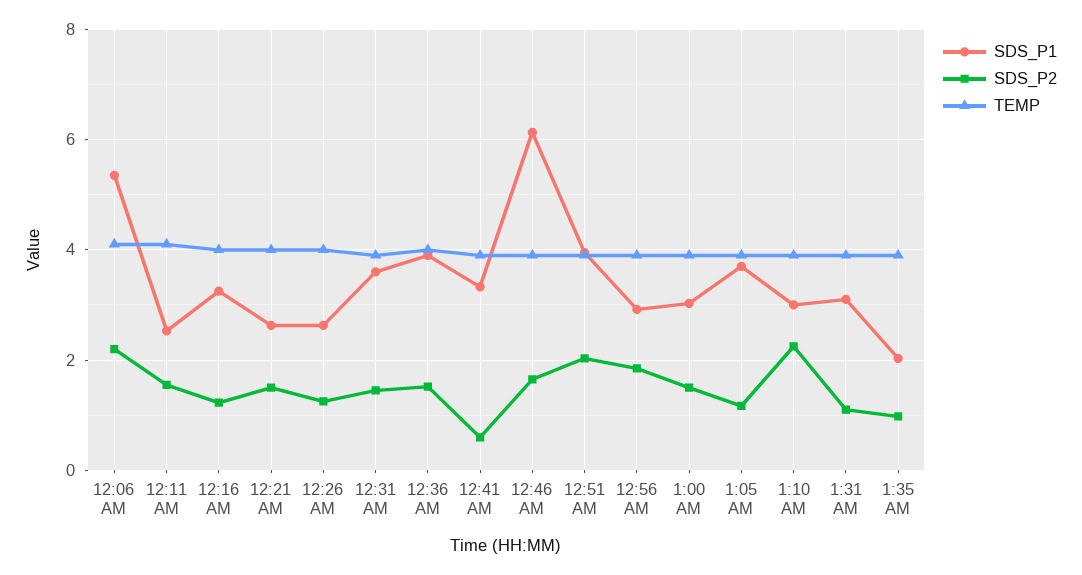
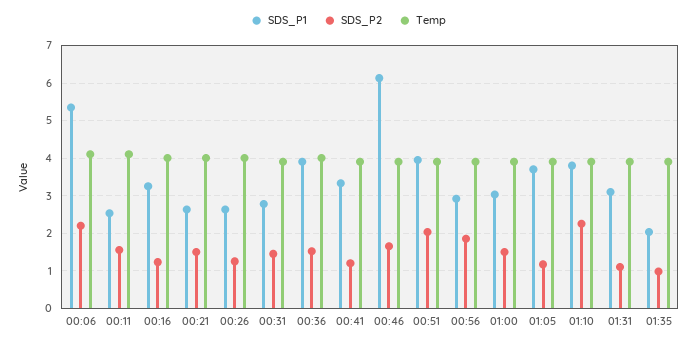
  {
    "SDS_P1": {
      "12:06 AM": 5.4,
      "12:11 AM": 2.6,
      "12:16 AM": 3.2,
      "12:21 AM": 2.6,
      "12:26 AM": 2.6,
-     "12:31 AM": 3.6,
+     "12:31 AM": 2.8,
      "12:36 AM": 4,
      "12:41 AM": 3.4,
      "12:46 AM": 6.2,
      "12:51 AM": 4,
      "12:56 AM": 3,
      "1:00 AM": 3,
      "1:05 AM": 3.8,
-     "1:10 AM": 3,
+     "1:10 AM": 3.8,
      "1:31 AM": 3.2,
      "1:35 AM": 2
    },
    "SDS_P2": {
      "12:06 AM": 2.2,
      "12:11 AM": 1.6,
      "12:16 AM": 1.2,
      "12:21 AM": 1.6,
      "12:26 AM": 1.2,
      "12:31 AM": 1.4,
      "12:36 AM": 1.6,
-     "12:41 AM": 0.6,
+     "12:41 AM": 1.2,
      "12:46 AM": 1.6,
      "12:51 AM": 2,
      "12:56 AM": 1.8,
      "1:00 AM": 1.6,
      "1:05 AM": 1.2,
      "1:10 AM": 2.2,
      "1:31 AM": 1.2,
      "1:35 AM": 1
    },
    "TEMP": {
      "12:06 AM": 4.2,
      "12:11 AM": 4.2,
      "12:16 AM": 4,
      "12:21 AM": 4,
      "12:26 AM": 4,
      "12:31 AM": 4,
      "12:36 AM": 4,
      "12:41 AM": 4,
      "12:46 AM": 4,
      "12:51 AM": 4,
      "12:56 AM": 4,
      "1:00 AM": 4,
      "1:05 AM": 4,
      "1:10 AM": 4,
      "1:31 AM": 4,
      "1:35 AM": 4
    }
  }

